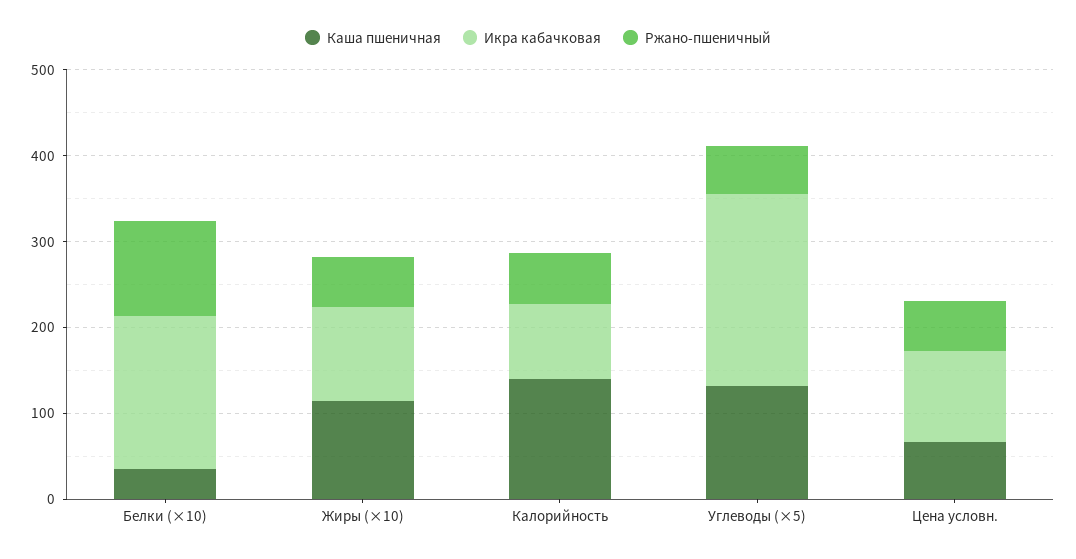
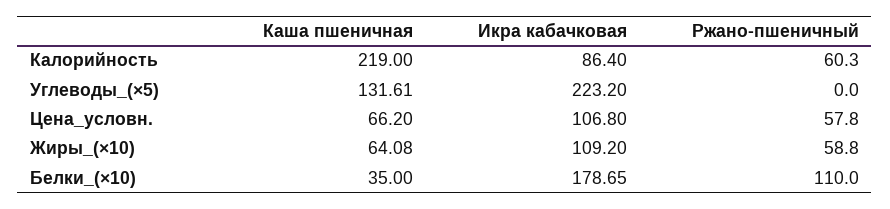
  {
    "Каша пшеничная": {
      "Белки (×10)": 35,
-     "Жиры (×10)": 120,
+     "Жиры (×10)": 64.08,
-     "Калорийность": 140,
+     "Калорийность": 219,
      "Углеводы (×5)": 131.61,
      "Цена условн.": 66.2
    },
    "Икра кабачковая": {
      "Белки (×10)": 178.65,
      "Жиры (×10)": 109.2,
      "Калорийность": 86.4,
      "Углеводы (×5)": 223.2,
      "Цена условн.": 106.8
    },
    "Ржано-пшеничный": {
      "Белки (×10)": 110,
      "Жиры (×10)": 58.8,
      "Калорийность": 60.3,
-     "Углеводы (×5)": 60,
+     "Углеводы (×5)": 0,
      "Цена условн.": 57.8
    }
  }

